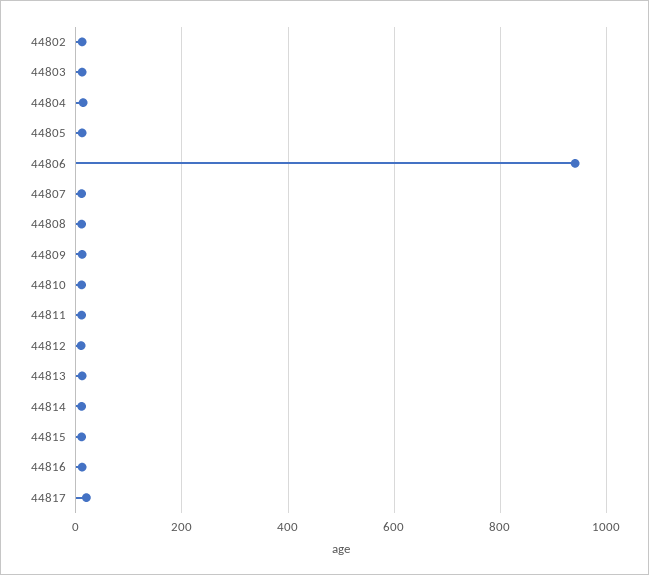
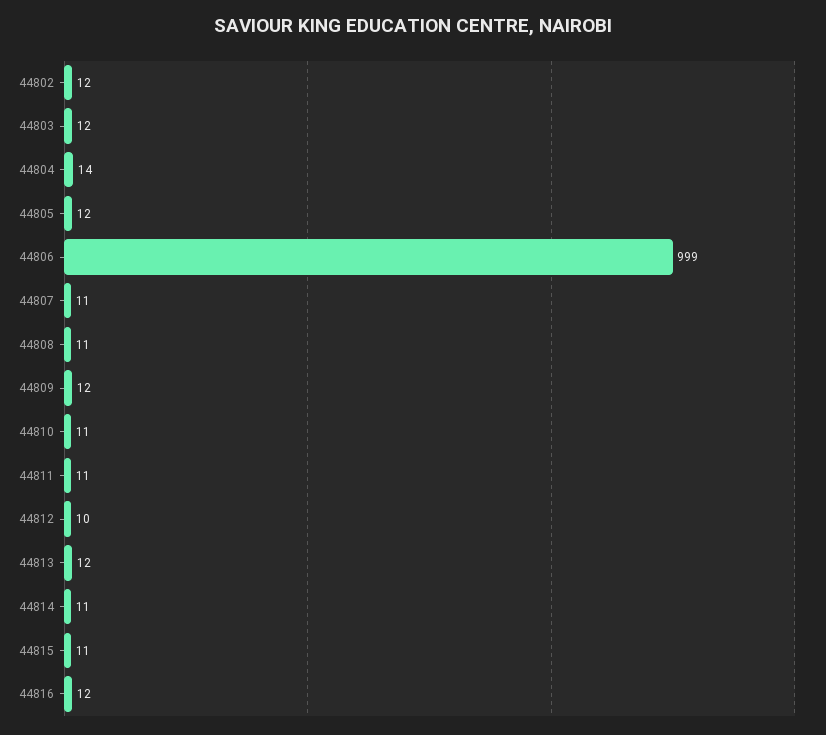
  {
    "44802": 12,
    "44803": 12,
    "44804": 14,
    "44805": 12,
-   "44806": 940,
+   "44806": 999,
    "44807": 11,
    "44808": 11,
    "44809": 12,
    "44810": 11,
    "44811": 11,
    "44812": 10,
    "44813": 12,
    "44814": 11,
    "44815": 11,
-   "44816": 12,
+   "44816": 12
-   "44817": 20
  }

